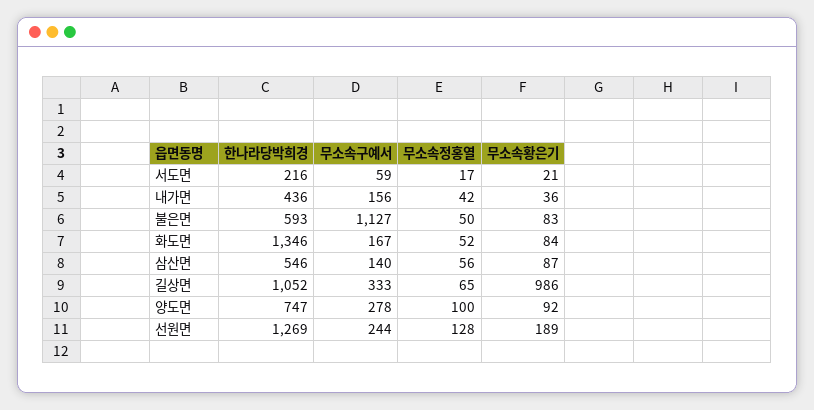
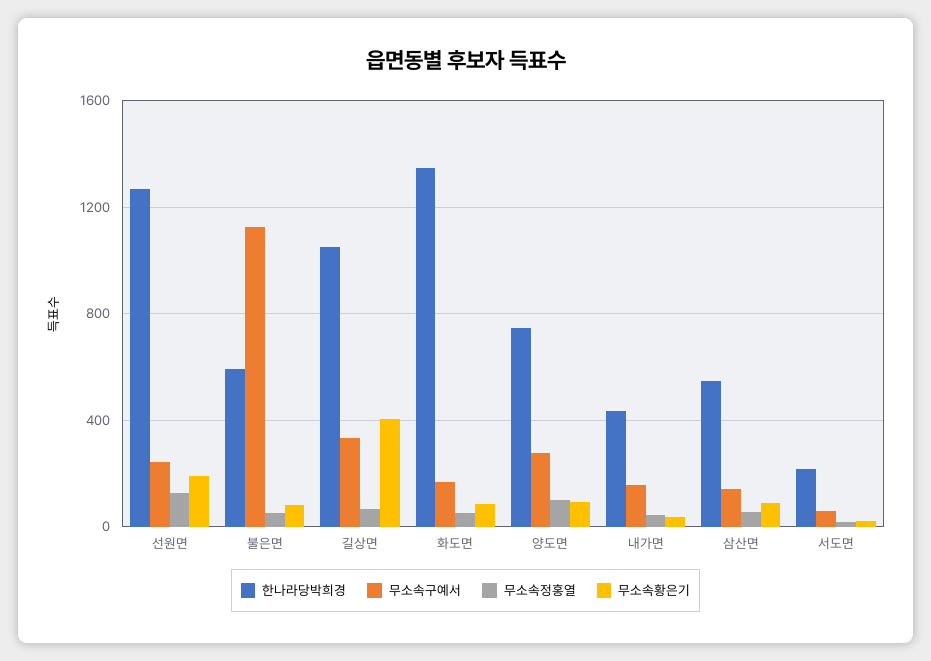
  {
    "한나라당박희경": {
      "서도면": 216,
      "내가면": 436,
      "불은면": 593,
      "화도면": 1346,
      "삼산면": 546,
      "길상면": 1052,
      "양도면": 747,
      "선원면": 1269
    },
    "무소속구예서": {
      "서도면": 59,
      "내가면": 156,
      "불은면": 1127,
      "화도면": 167,
      "삼산면": 140,
      "길상면": 333,
      "양도면": 278,
      "선원면": 244
    },
    "무소속정홍열": {
      "서도면": 17,
      "내가면": 42,
      "불은면": 50,
      "화도면": 52,
      "삼산면": 56,
      "길상면": 65,
      "양도면": 100,
      "선원면": 128
    },
    "무소속황은기": {
      "서도면": 21,
      "내가면": 36,
      "불은면": 83,
      "화도면": 84,
      "삼산면": 87,
-     "길상면": 986,
+     "길상면": 400,
      "양도면": 92,
      "선원면": 189
    }
  }

